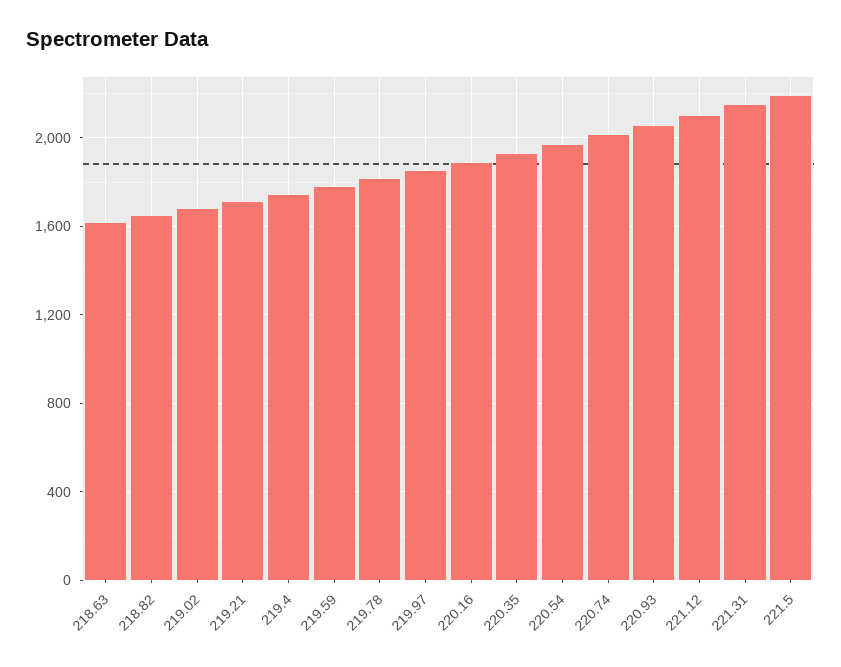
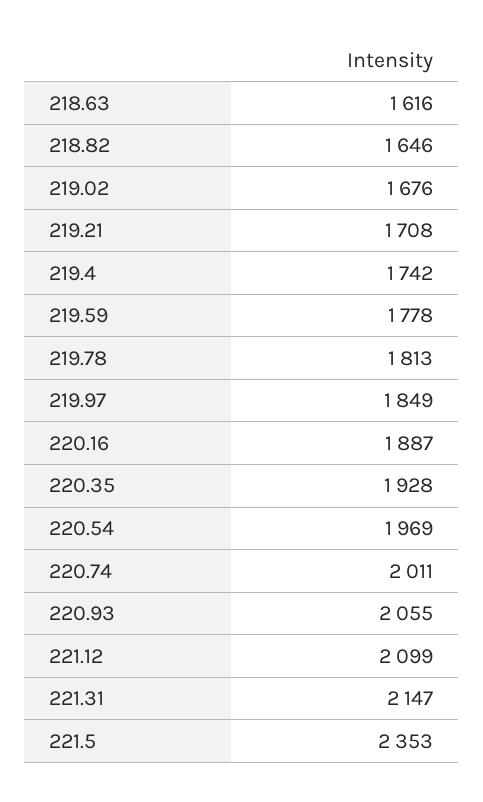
  {
    "218.63": 1616,
    "218.82": 1646,
    "219.02": 1676,
    "219.21": 1708,
    "219.4": 1742,
    "219.59": 1778,
    "219.78": 1813,
    "219.97": 1849,
    "220.16": 1887,
    "220.35": 1928,
    "220.54": 1969,
    "220.74": 2011,
    "220.93": 2055,
    "221.12": 2099,
    "221.31": 2147,
-   "221.5": 2200
+   "221.5": 2353
  }

